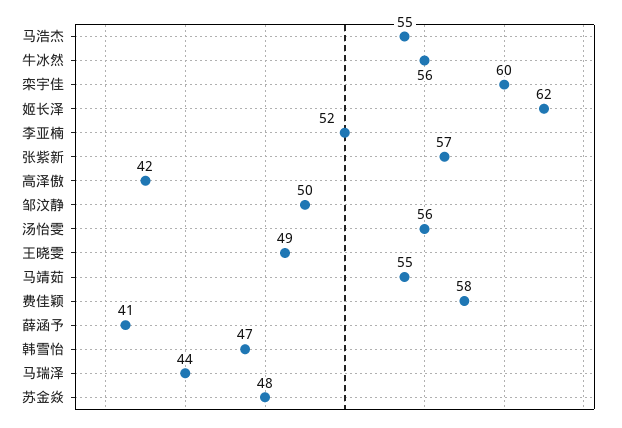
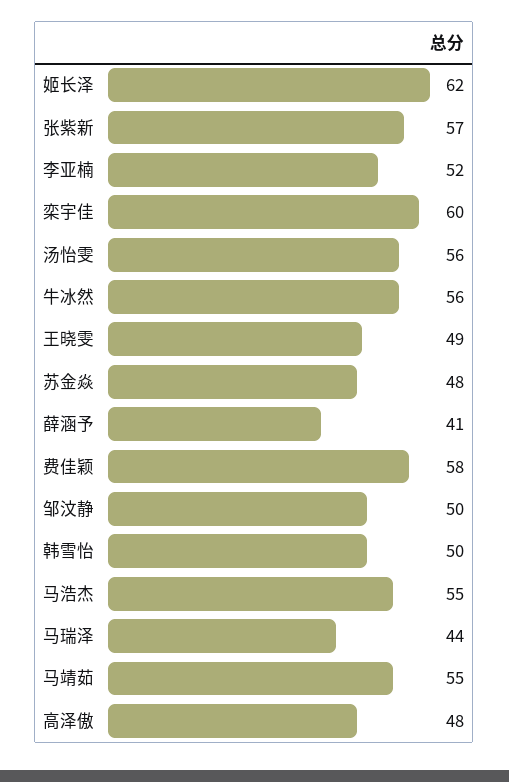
  {
    "马浩杰": 55,
    "牛冰然": 56,
    "栾宇佳": 60,
    "姬长泽": 62,
    "李亚楠": 52,
    "张紫新": 57,
-   "高泽傲": 42,
+   "高泽傲": 48,
    "邹汶静": 50,
    "汤怡雯": 56,
    "王晓雯": 49,
    "马靖茹": 55,
    "费佳颖": 58,
    "薛涵予": 41,
-   "韩雪怡": 47,
+   "韩雪怡": 50,
    "马瑞泽": 44,
    "苏金焱": 48
  }

